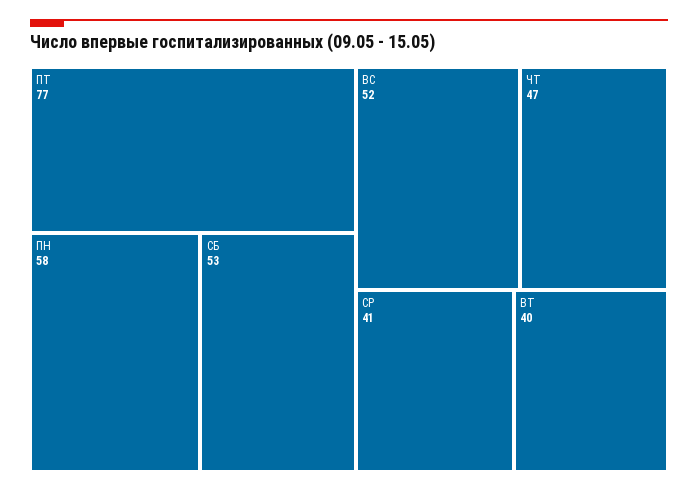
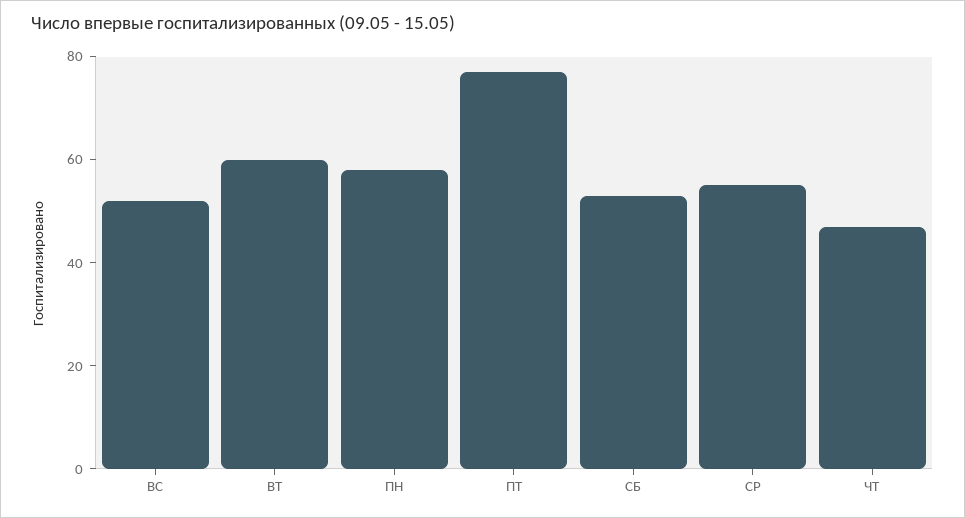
  {
    "ПТ": 77,
    "ПН": 58,
    "СБ": 53,
    "ВС": 52,
    "ЧТ": 47,
-   "СР": 41,
+   "СР": 55,
-   "ВТ": 40
+   "ВТ": 60
  }

